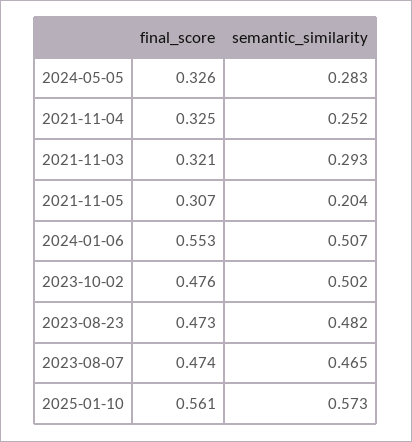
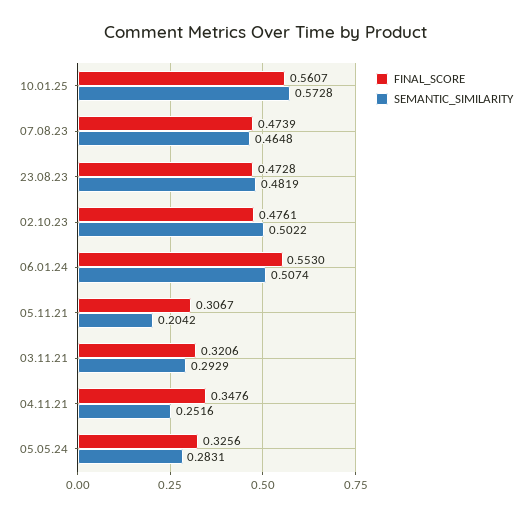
  {
    "final_score": {
      "2024-05-05": 0.3256,
-     "2021-11-04": 0.325,
+     "2021-11-04": 0.3476,
      "2021-11-03": 0.3206,
      "2021-11-05": 0.3067,
      "2024-01-06": 0.553,
      "2023-10-02": 0.4761,
      "2023-08-23": 0.4728,
      "2023-08-07": 0.4739,
      "2025-01-10": 0.5607
    },
    "semantic_similarity": {
      "2024-05-05": 0.2831,
      "2021-11-04": 0.2516,
      "2021-11-03": 0.2929,
      "2021-11-05": 0.2042,
      "2024-01-06": 0.5074,
      "2023-10-02": 0.5022,
      "2023-08-23": 0.4819,
      "2023-08-07": 0.4648,
      "2025-01-10": 0.5728
    }
  }

